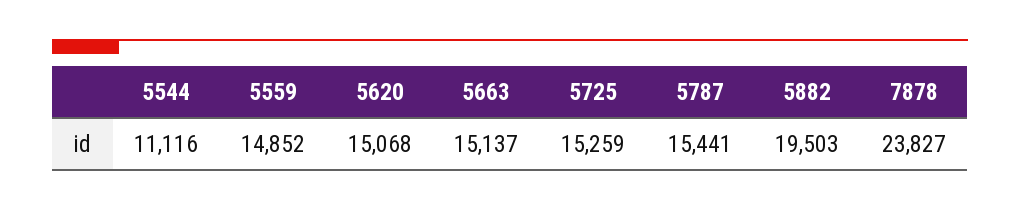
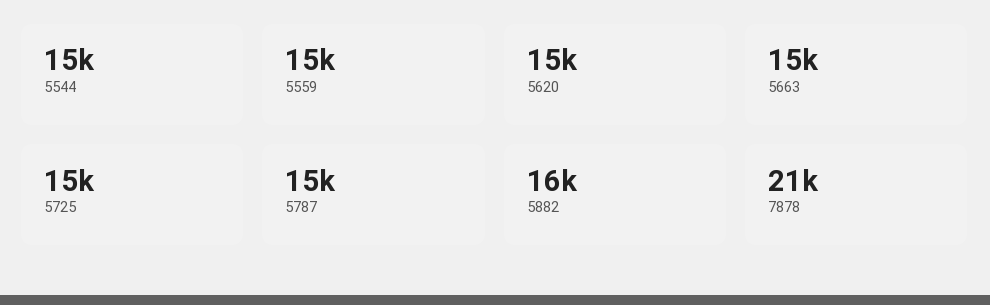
  {
-   "5544": 11116,
+   "5544": 15000,
    "5559": 14852,
    "5620": 15068,
    "5663": 15137,
    "5725": 15259,
    "5787": 15441,
-   "5882": 19503,
+   "5882": 16000,
-   "7878": 23827
+   "7878": 21000
  }

